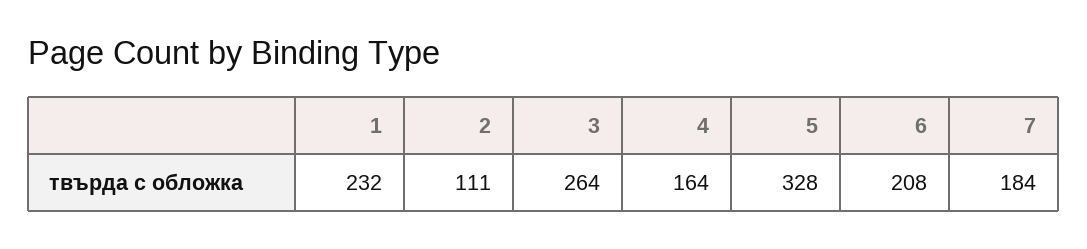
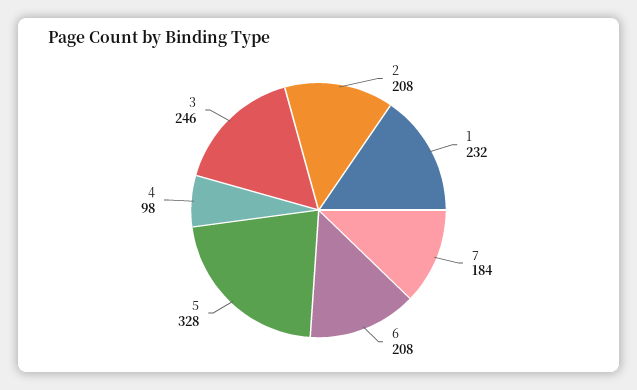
  {
    "1": 232,
-   "2": 111,
+   "2": 208,
-   "3": 264,
+   "3": 246,
-   "4": 164,
+   "4": 98,
    "5": 328,
    "6": 208,
    "7": 184
  }

